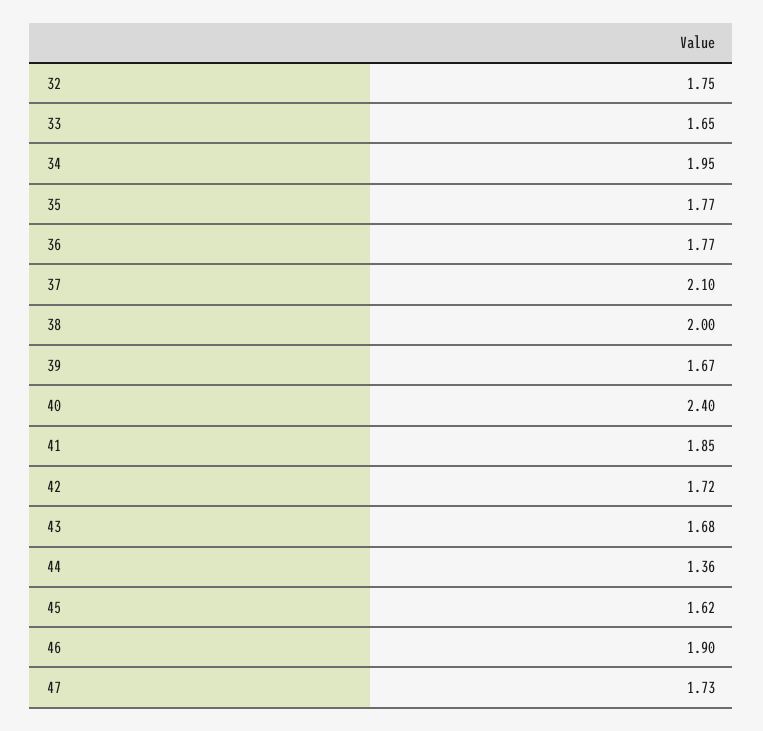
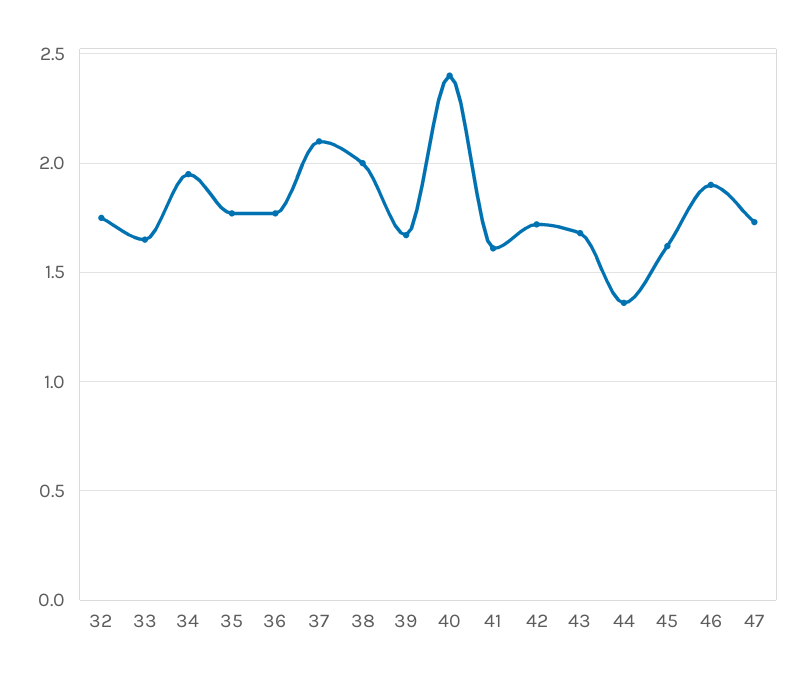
  {
    "32": 1.75,
    "33": 1.65,
    "34": 1.95,
    "35": 1.77,
    "36": 1.77,
    "37": 2.1,
    "38": 2,
    "39": 1.67,
    "40": 2.4,
-   "41": 1.85,
+   "41": 1.6,
    "42": 1.72,
    "43": 1.68,
    "44": 1.36,
    "45": 1.62,
    "46": 1.9,
    "47": 1.73
  }

